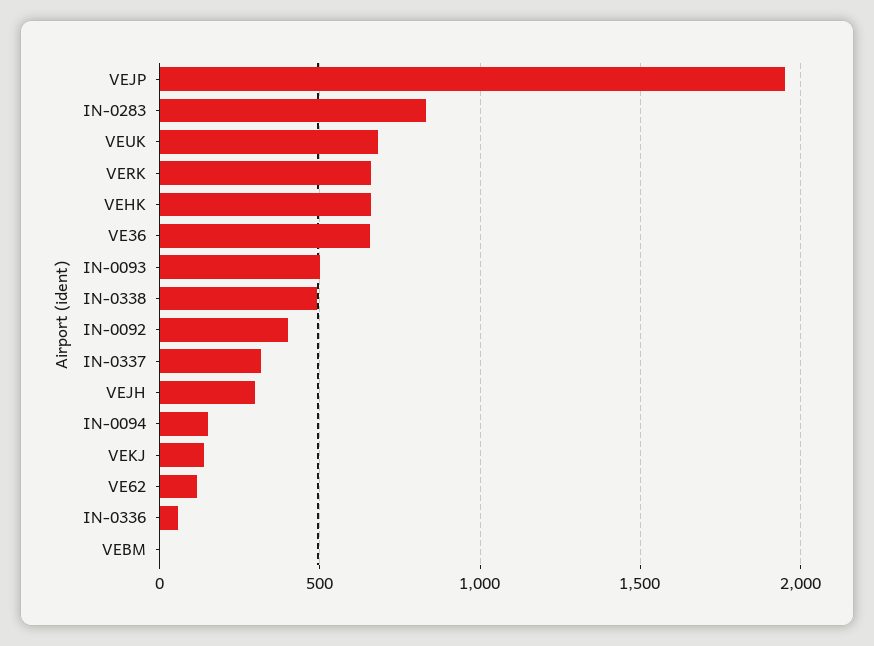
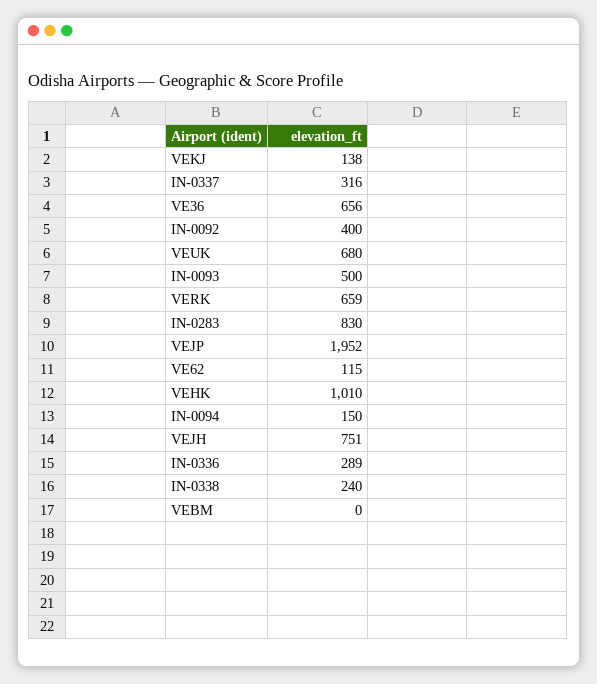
  {
    "VEJP": 1952,
    "IN-0283": 830,
    "VEUK": 680,
    "VERK": 659,
-   "VEHK": 650,
+   "VEHK": 1010,
    "VE36": 656,
    "IN-0093": 500,
-   "IN-0338": 500,
+   "IN-0338": 240,
    "IN-0092": 400,
    "IN-0337": 316,
-   "VEJH": 300,
+   "VEJH": 751,
    "IN-0094": 150,
    "VEKJ": 138,
    "VE62": 115,
-   "IN-0336": 50,
+   "IN-0336": 289,
    "VEBM": 0
  }

